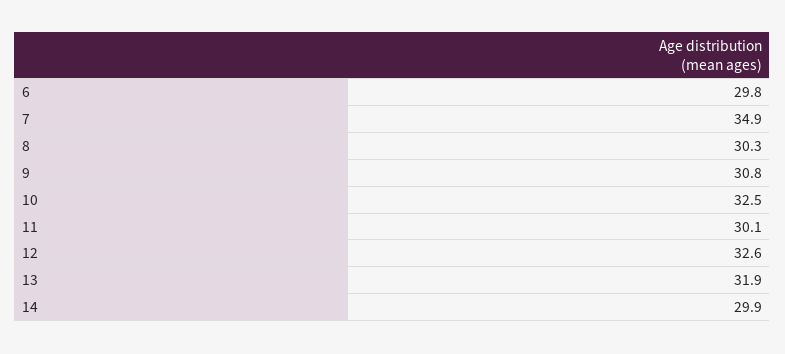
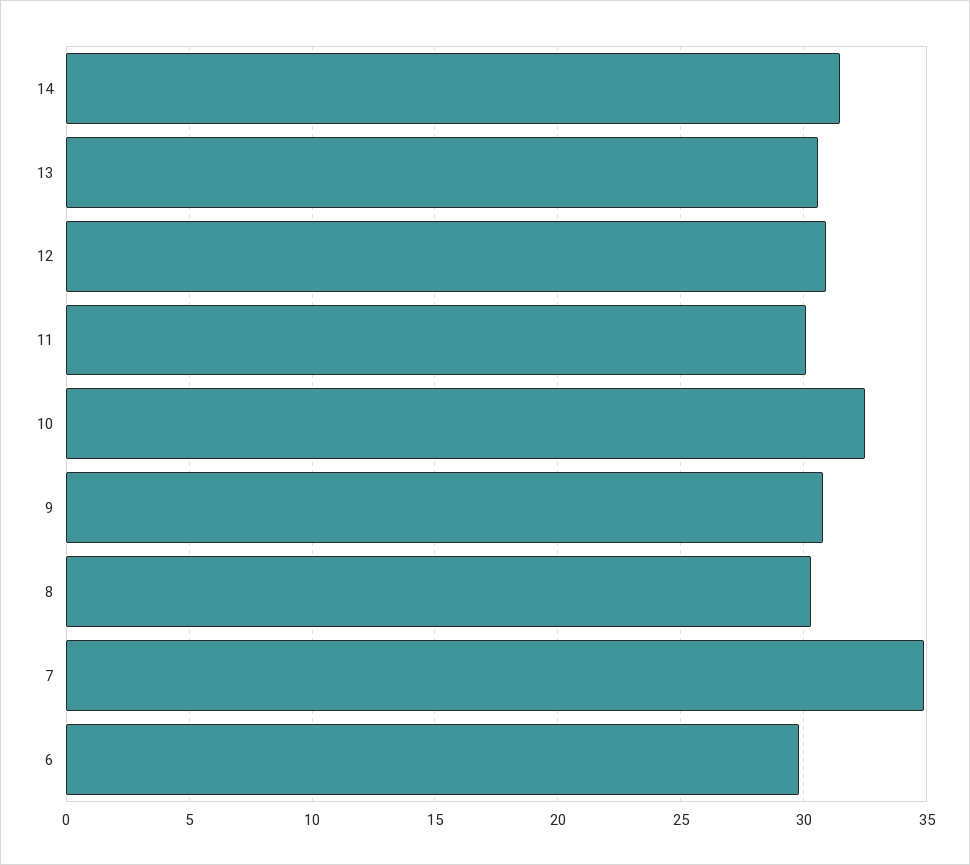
  {
    "6": 29.8,
    "7": 34.9,
    "8": 30.3,
    "9": 30.8,
    "10": 32.5,
    "11": 30.1,
-   "12": 32.6,
+   "12": 31,
-   "13": 31.9,
+   "13": 30.5,
-   "14": 29.9
+   "14": 31.5
  }

